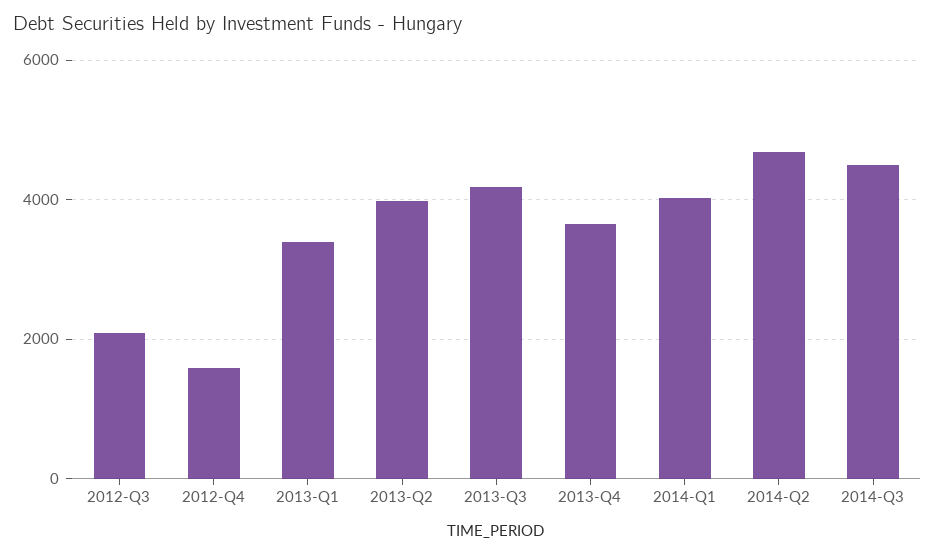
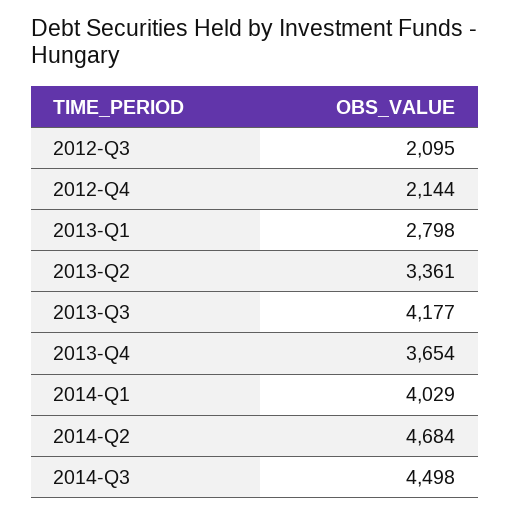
  {
    "2012-Q3": 2095,
-   "2012-Q4": 1600,
+   "2012-Q4": 2144,
-   "2013-Q1": 3400,
+   "2013-Q1": 2798,
-   "2013-Q2": 4000,
+   "2013-Q2": 3361,
    "2013-Q3": 4177,
    "2013-Q4": 3654,
    "2014-Q1": 4029,
    "2014-Q2": 4684,
    "2014-Q3": 4498
  }

